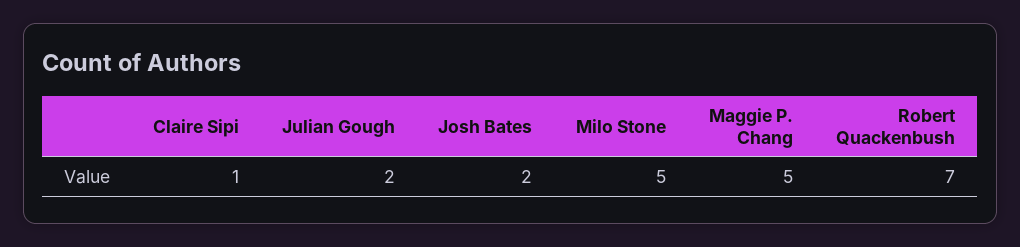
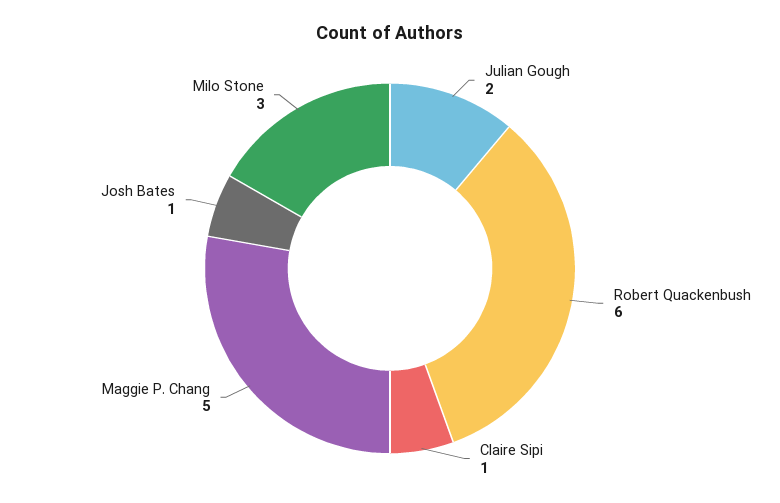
  {
    "Claire Sipi": 1,
    "Julian Gough": 2,
-   "Josh Bates": 2,
+   "Josh Bates": 1,
-   "Milo Stone": 5,
+   "Milo Stone": 3,
    "Maggie P. Chang": 5,
-   "Robert Quackenbush": 7
+   "Robert Quackenbush": 6
  }

